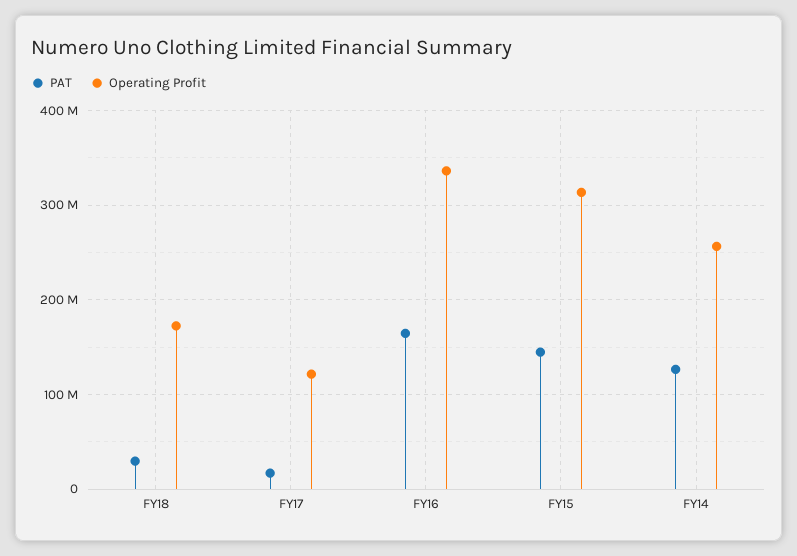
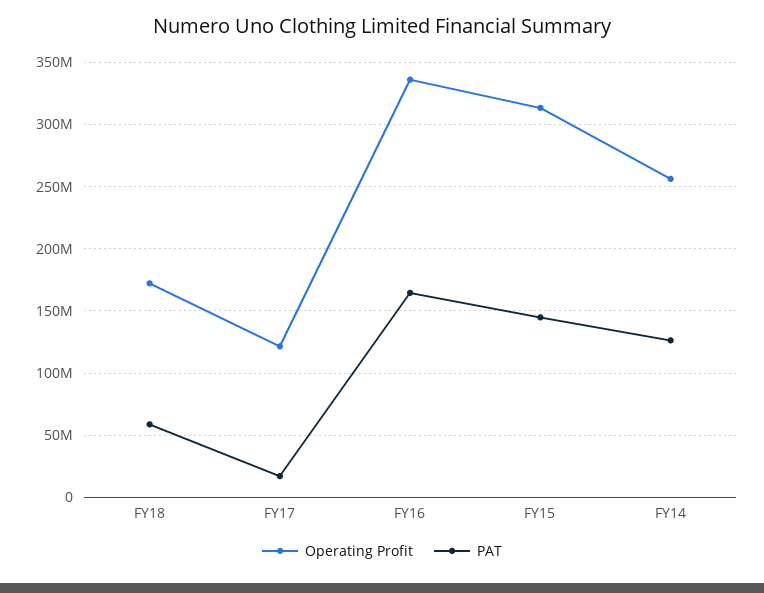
  {
    "PAT": {
-     "FY18": 30000000,
+     "FY18": 60000000,
      "FY17": 15000000,
      "FY16": 165000000,
      "FY15": 145000000,
      "FY14": 125000000
    },
    "Operating Profit": {
      "FY18": 170000000,
      "FY17": 120000000,
      "FY16": 335000000,
      "FY15": 315000000,
      "FY14": 255000000
    }
  }

